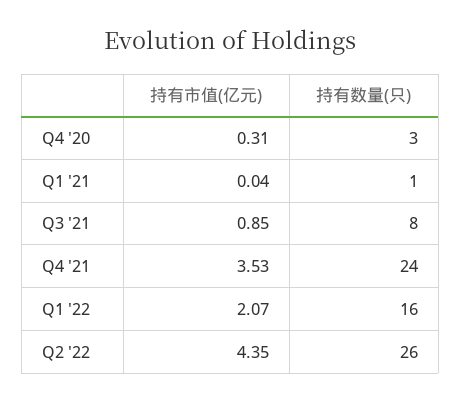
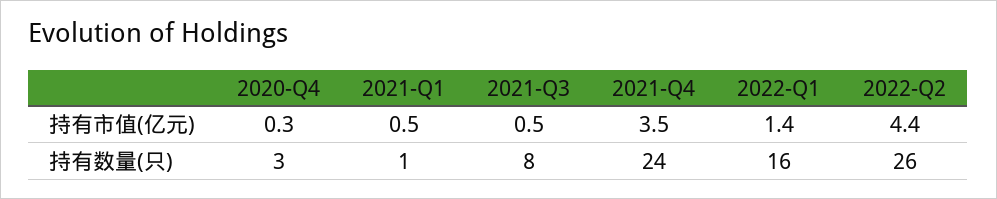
  {
    "持有市值(亿元)": {
      "Q4 '20": 0.31,
-     "Q1 '21": 0.04,
+     "Q1 '21": 0.5,
-     "Q3 '21": 0.85,
+     "Q3 '21": 0.5,
      "Q4 '21": 3.53,
-     "Q1 '22": 2.07,
+     "Q1 '22": 1.4,
      "Q2 '22": 4.35
    },
    "持有数量(只)": {
      "Q4 '20": 3,
      "Q1 '21": 1,
      "Q3 '21": 8,
      "Q4 '21": 24,
      "Q1 '22": 16,
      "Q2 '22": 26
    }
  }

